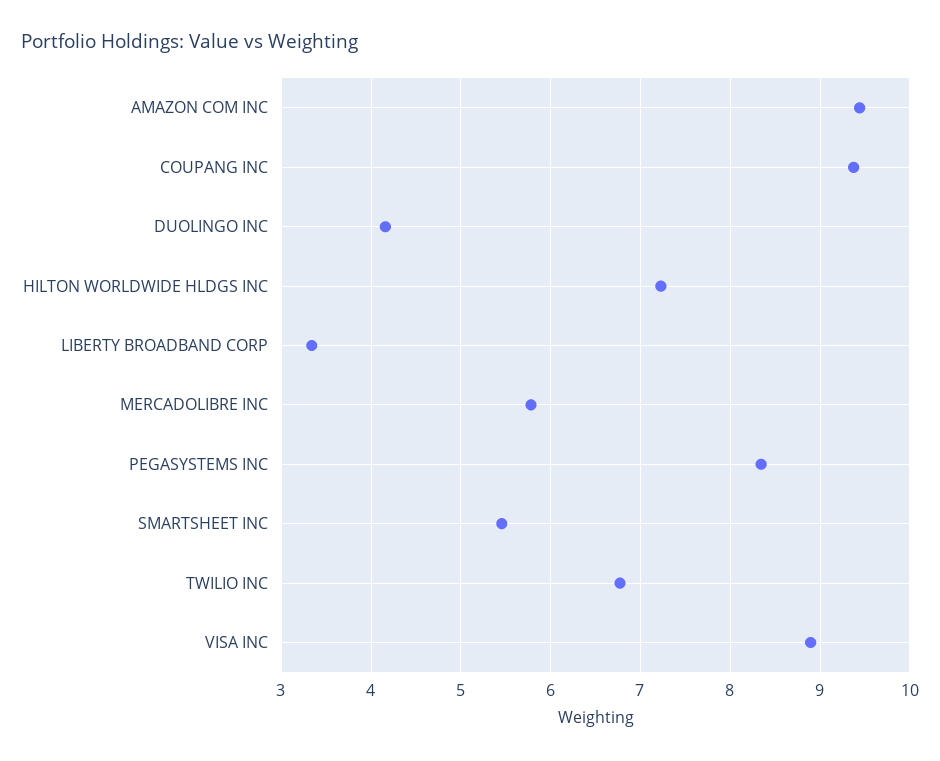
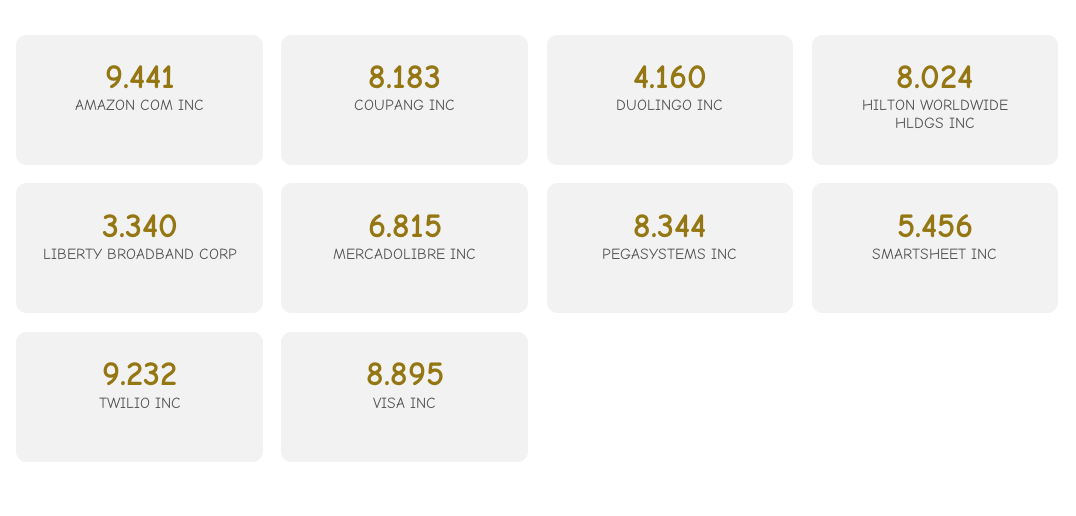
  {
    "AMAZON COM INC": 9.441,
-   "COUPANG INC": 9.4,
+   "COUPANG INC": 8.183,
    "DUOLINGO INC": 4.16,
-   "HILTON WORLDWIDE HLDGS INC": 7.2,
+   "HILTON WORLDWIDE HLDGS INC": 8.024,
    "LIBERTY BROADBAND CORP": 3.34,
-   "MERCADOLIBRE INC": 5.8,
+   "MERCADOLIBRE INC": 6.815,
    "PEGASYSTEMS INC": 8.344,
    "SMARTSHEET INC": 5.456,
-   "TWILIO INC": 6.8,
+   "TWILIO INC": 9.232,
    "VISA INC": 8.895
  }

